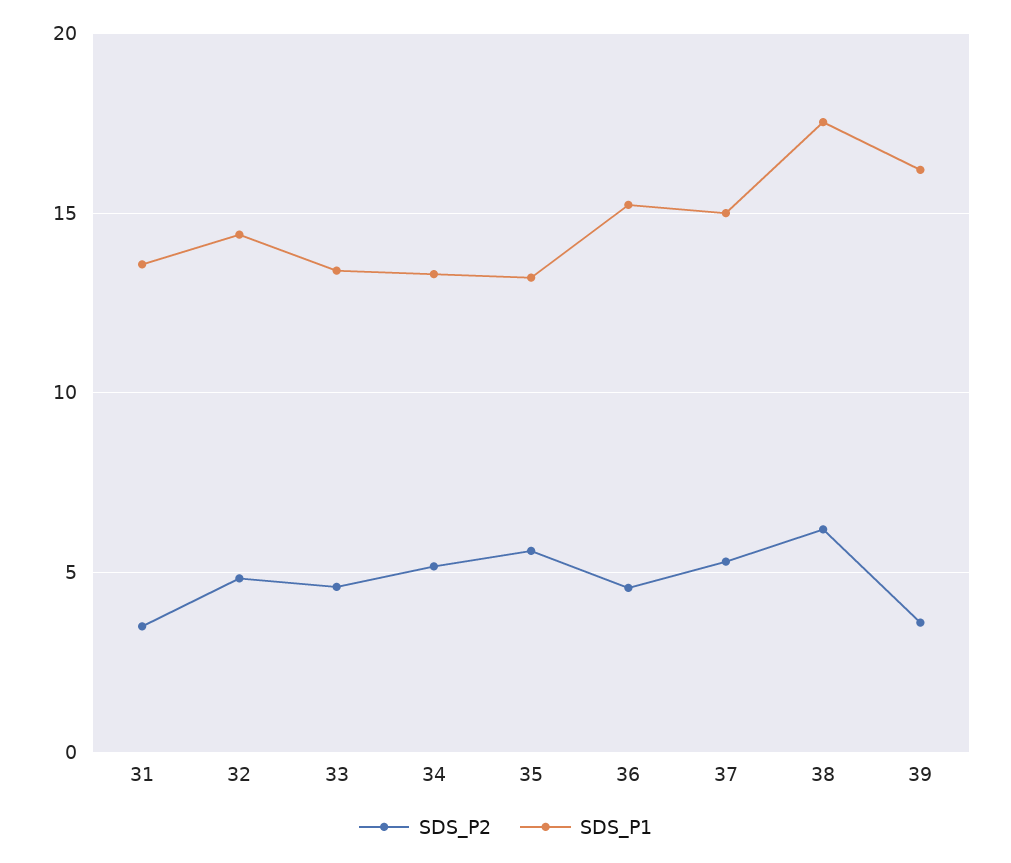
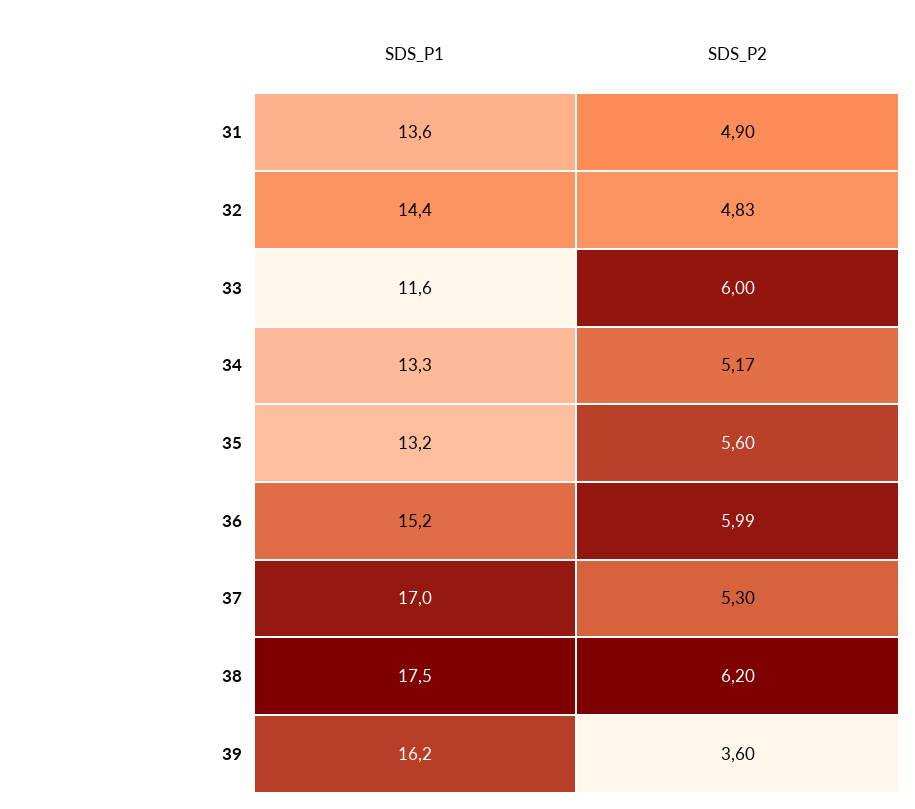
  {
    "SDS_P2": {
-     "31": 3.5,
+     "31": 4.9,
      "32": 4.83,
-     "33": 4.5,
+     "33": 6,
      "34": 5.17,
      "35": 5.6,
-     "36": 4.5,
+     "36": 5.99,
      "37": 5.3,
      "38": 6.2,
      "39": 3.6
    },
    "SDS_P1": {
      "31": 13.6,
      "32": 14.4,
-     "33": 13.5,
+     "33": 11.6,
      "34": 13.3,
      "35": 13.2,
      "36": 15.2,
-     "37": 15,
+     "37": 17,
      "38": 17.5,
      "39": 16.2
    }
  }

